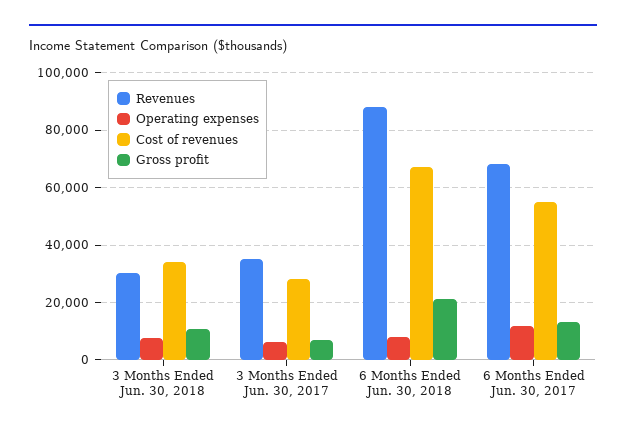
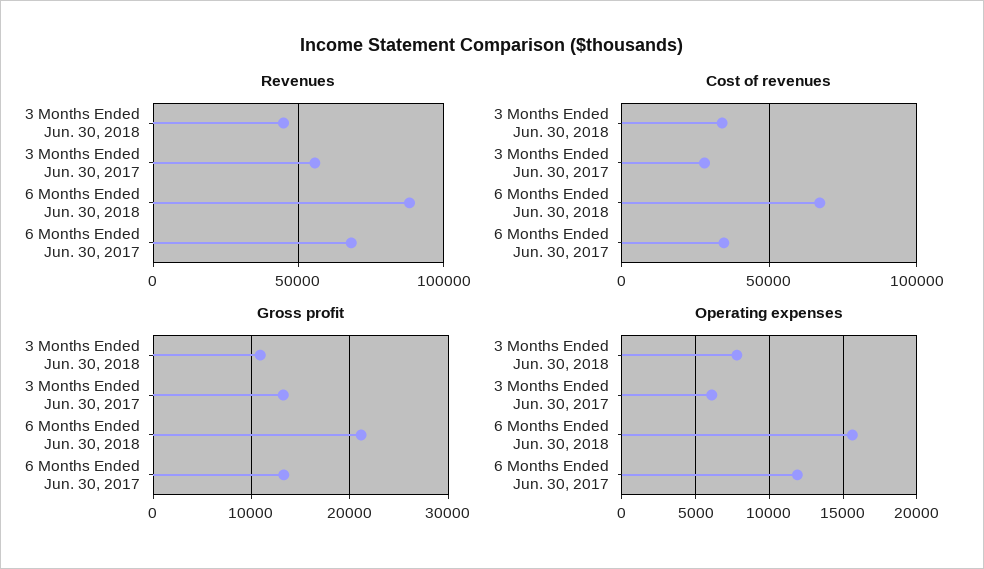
  {
    "Revenues": {
-     "3 Months Ended Jun. 30, 2018": 30000,
+     "3 Months Ended Jun. 30, 2018": 45000,
-     "3 Months Ended Jun. 30, 2017": 35000,
+     "3 Months Ended Jun. 30, 2017": 55000,
      "6 Months Ended Jun. 30, 2018": 87500,
      "6 Months Ended Jun. 30, 2017": 67500
    },
    "Operating expenses": {
      "3 Months Ended Jun. 30, 2018": 8000,
      "3 Months Ended Jun. 30, 2017": 6000,
-     "6 Months Ended Jun. 30, 2018": 7500,
+     "6 Months Ended Jun. 30, 2018": 15500,
      "6 Months Ended Jun. 30, 2017": 12000
    },
    "Cost of revenues": {
      "3 Months Ended Jun. 30, 2018": 35000,
      "3 Months Ended Jun. 30, 2017": 27500,
      "6 Months Ended Jun. 30, 2018": 67500,
-     "6 Months Ended Jun. 30, 2017": 55000
+     "6 Months Ended Jun. 30, 2017": 35000
    },
    "Gross profit": {
      "3 Months Ended Jun. 30, 2018": 11000,
-     "3 Months Ended Jun. 30, 2017": 7500,
+     "3 Months Ended Jun. 30, 2017": 13000,
      "6 Months Ended Jun. 30, 2018": 21000,
      "6 Months Ended Jun. 30, 2017": 13000
    }
  }

